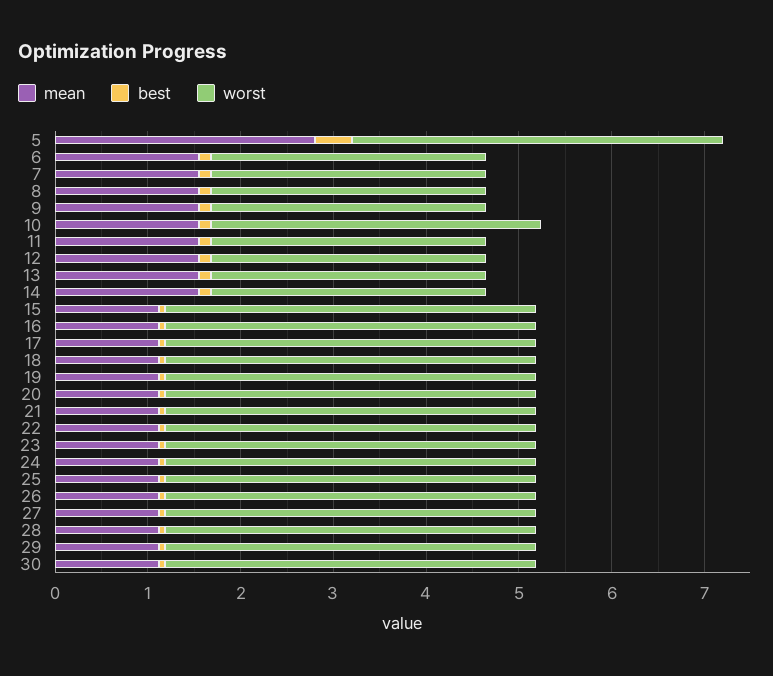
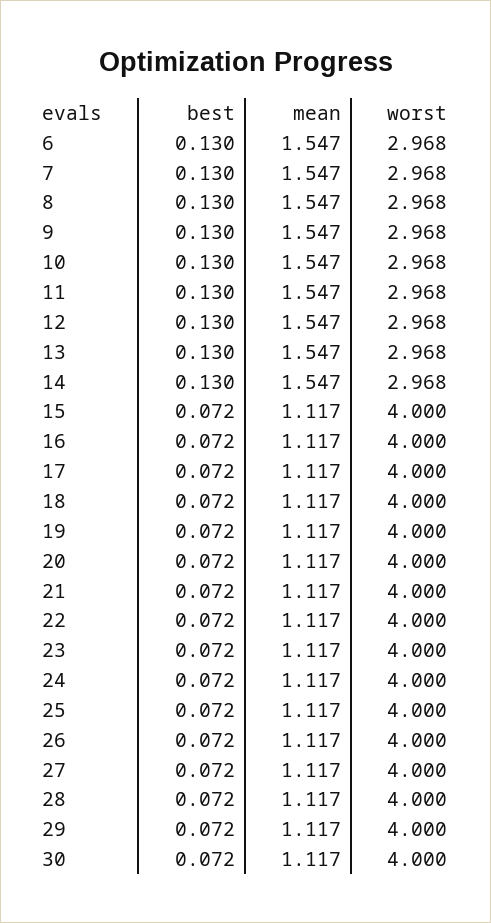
  {
    "mean": {
-     "5": 2.8,
      "6": 1.547,
      "7": 1.547,
      "8": 1.547,
      "9": 1.547,
      "10": 1.547,
      "11": 1.547,
      "12": 1.547,
      "13": 1.547,
      "14": 1.547,
      "15": 1.117,
      "16": 1.117,
      "17": 1.117,
      "18": 1.117,
      "19": 1.117,
      "20": 1.117,
      "21": 1.117,
      "22": 1.117,
      "23": 1.117,
      "24": 1.117,
      "25": 1.117,
      "26": 1.117,
      "27": 1.117,
      "28": 1.117,
      "29": 1.117,
      "30": 1.117
    },
    "best": {
-     "5": 0.4,
      "6": 0.13,
      "7": 0.13,
      "8": 0.13,
      "9": 0.13,
      "10": 0.13,
      "11": 0.13,
      "12": 0.13,
      "13": 0.13,
      "14": 0.13,
      "15": 0.072,
      "16": 0.072,
      "17": 0.072,
      "18": 0.072,
      "19": 0.072,
      "20": 0.072,
      "21": 0.072,
      "22": 0.072,
      "23": 0.072,
      "24": 0.072,
      "25": 0.072,
      "26": 0.072,
      "27": 0.072,
      "28": 0.072,
      "29": 0.072,
      "30": 0.072
    },
    "worst": {
-     "5": 4,
      "6": 2.968,
      "7": 2.968,
      "8": 2.968,
      "9": 2.968,
-     "10": 3.6,
+     "10": 2.968,
      "11": 2.968,
      "12": 2.968,
      "13": 2.968,
      "14": 2.968,
      "15": 4,
      "16": 4,
      "17": 4,
      "18": 4,
      "19": 4,
      "20": 4,
      "21": 4,
      "22": 4,
      "23": 4,
      "24": 4,
      "25": 4,
      "26": 4,
      "27": 4,
      "28": 4,
      "29": 4,
      "30": 4
    }
  }

